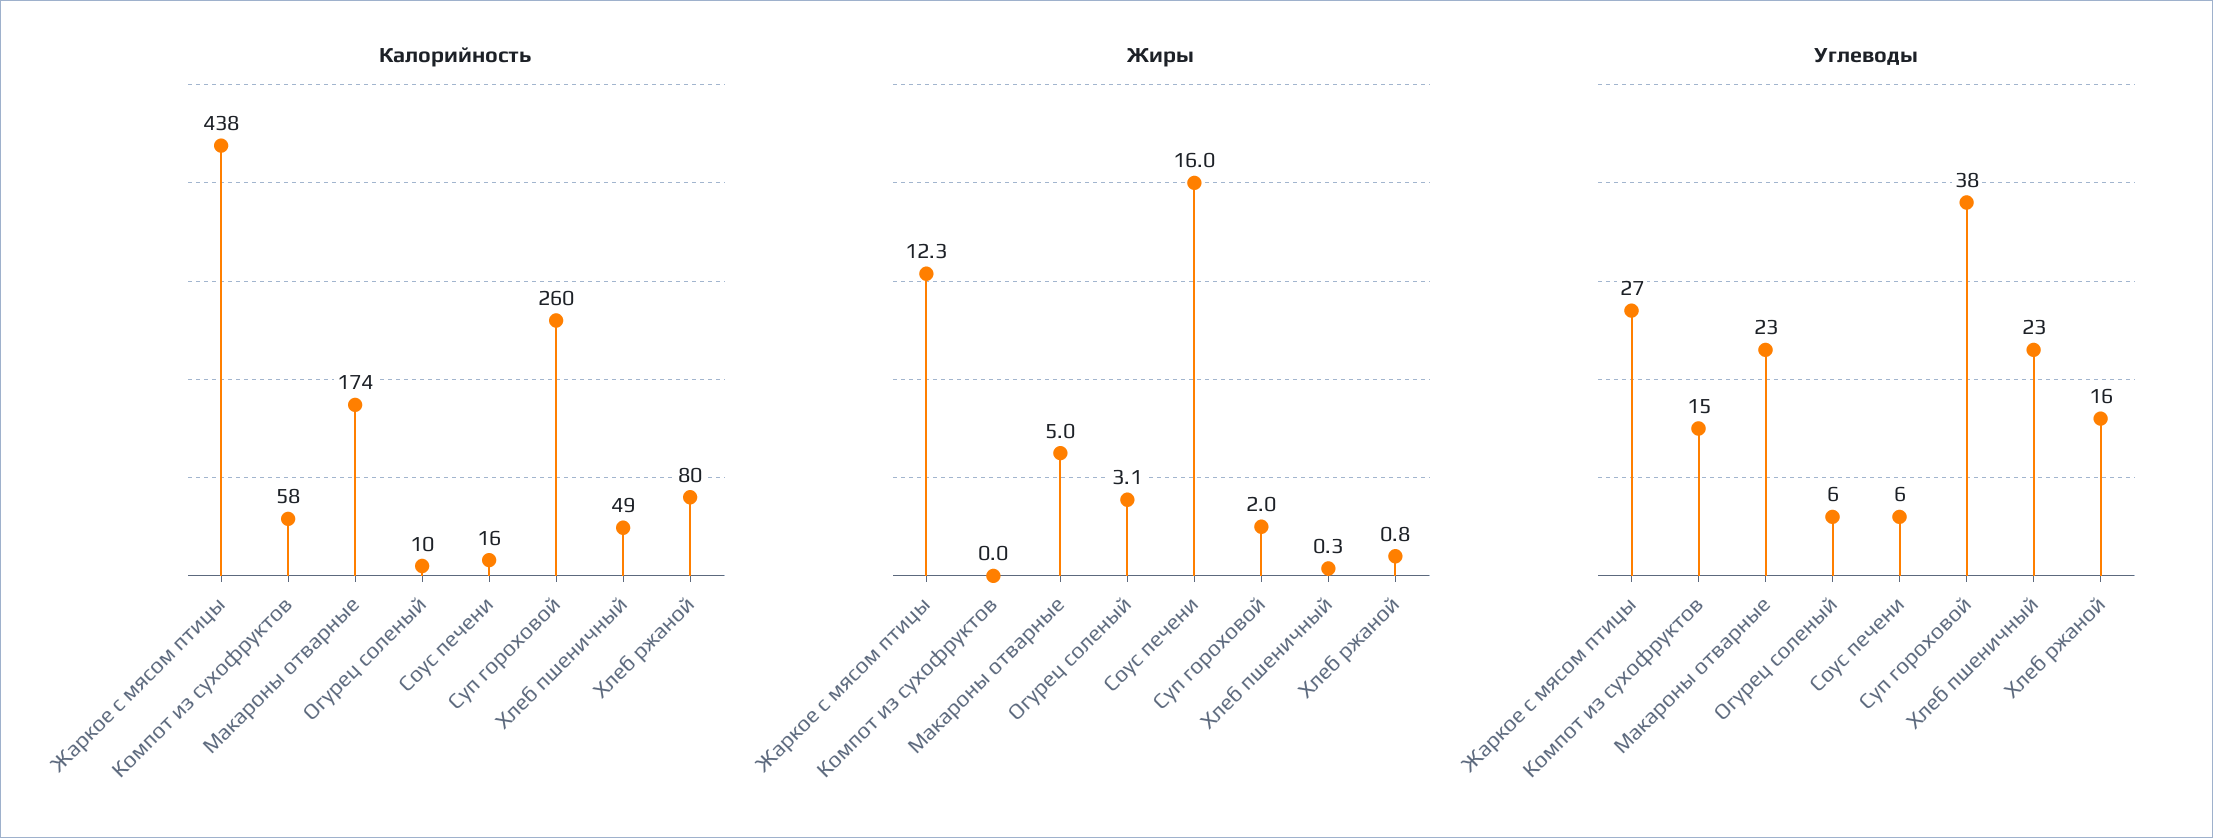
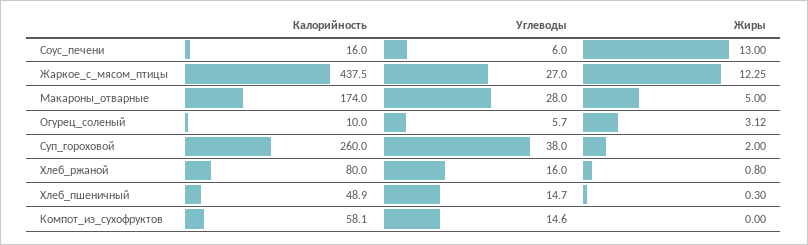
  {
    "Калорийность": {
      "Жаркое с мясом птицы": 437.5,
      "Компот из сухофруктов": 58.1,
      "Макароны отварные": 174,
      "Огурец соленый": 10,
      "Соус печени": 16,
      "Суп гороховой": 260,
      "Хлеб пшеничный": 48.9,
      "Хлеб ржаной": 80
    },
    "Жиры": {
      "Жаркое с мясом птицы": 12.25,
      "Компот из сухофруктов": 0,
      "Макароны отварные": 5,
      "Огурец соленый": 3.12,
-     "Соус печени": 16,
+     "Соус печени": 13,
      "Суп гороховой": 2,
      "Хлеб пшеничный": 0.3,
      "Хлеб ржаной": 0.8
    },
    "Углеводы": {
      "Жаркое с мясом птицы": 27,
      "Компот из сухофруктов": 14.6,
-     "Макароны отварные": 23,
+     "Макароны отварные": 28,
      "Огурец соленый": 5.7,
      "Соус печени": 6,
      "Суп гороховой": 38,
-     "Хлеб пшеничный": 23,
+     "Хлеб пшеничный": 14.7,
      "Хлеб ржаной": 16
    }
  }

